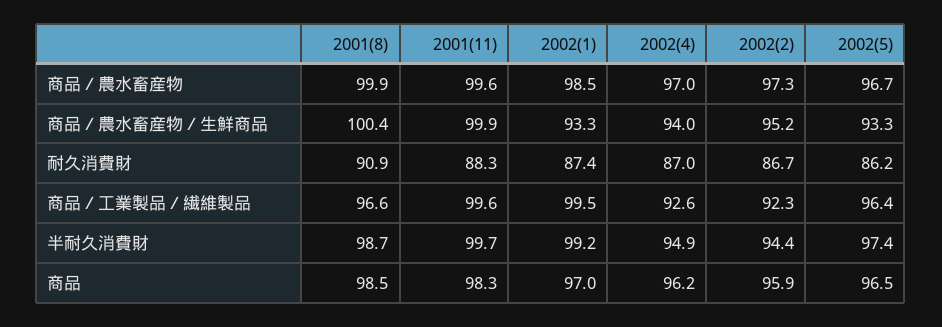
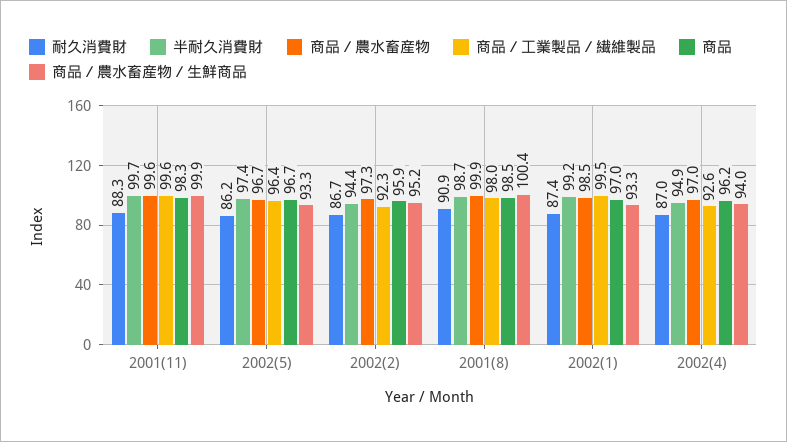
  {
    "商品／農水畜産物": {
      "2001(8)": 99.9,
      "2001(11)": 99.6,
      "2002(1)": 98.5,
      "2002(4)": 97,
      "2002(2)": 97.3,
      "2002(5)": 96.7
    },
    "商品／農水畜産物／生鮮商品": {
      "2001(8)": 100.4,
      "2001(11)": 99.9,
      "2002(1)": 93.3,
      "2002(4)": 94,
      "2002(2)": 95.2,
      "2002(5)": 93.3
    },
    "耐久消費財": {
      "2001(8)": 90.9,
      "2001(11)": 88.3,
      "2002(1)": 87.4,
      "2002(4)": 87,
      "2002(2)": 86.7,
      "2002(5)": 86.2
    },
    "商品／工業製品／繊維製品": {
-     "2001(8)": 96.6,
+     "2001(8)": 98,
      "2001(11)": 99.6,
      "2002(1)": 99.5,
      "2002(4)": 92.6,
      "2002(2)": 92.3,
      "2002(5)": 96.4
    },
    "半耐久消費財": {
      "2001(8)": 98.7,
      "2001(11)": 99.7,
      "2002(1)": 99.2,
      "2002(4)": 94.9,
      "2002(2)": 94.4,
      "2002(5)": 97.4
    },
    "商品": {
      "2001(8)": 98.5,
      "2001(11)": 98.3,
      "2002(1)": 97,
      "2002(4)": 96.2,
      "2002(2)": 95.9,
-     "2002(5)": 96.5
+     "2002(5)": 96.7
    }
  }

